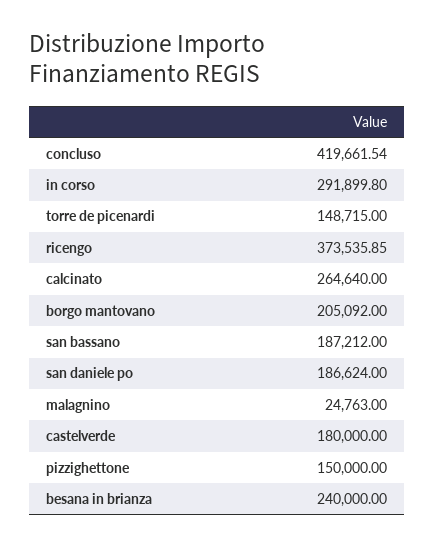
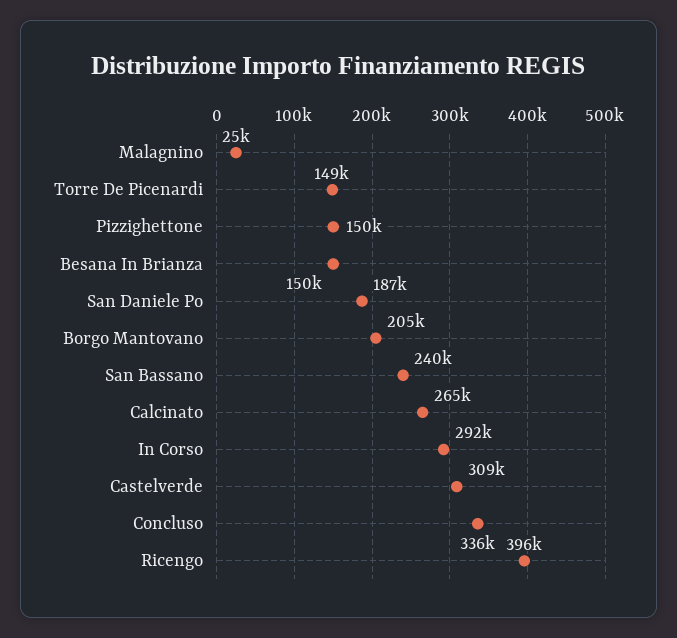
  {
-   "concluso": 419661.54,
+   "concluso": 336000,
    "in corso": 291899.8,
    "torre de picenardi": 148715,
-   "ricengo": 373535.85,
+   "ricengo": 396000,
    "calcinato": 264640,
    "borgo mantovano": 205092,
-   "san bassano": 187212,
+   "san bassano": 240000,
    "san daniele po": 186624,
    "malagnino": 24763,
-   "castelverde": 180000,
+   "castelverde": 309000,
    "pizzighettone": 150000,
-   "besana in brianza": 240000
+   "besana in brianza": 150000
  }

